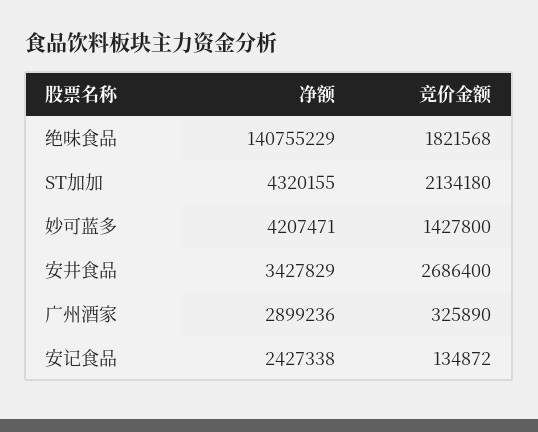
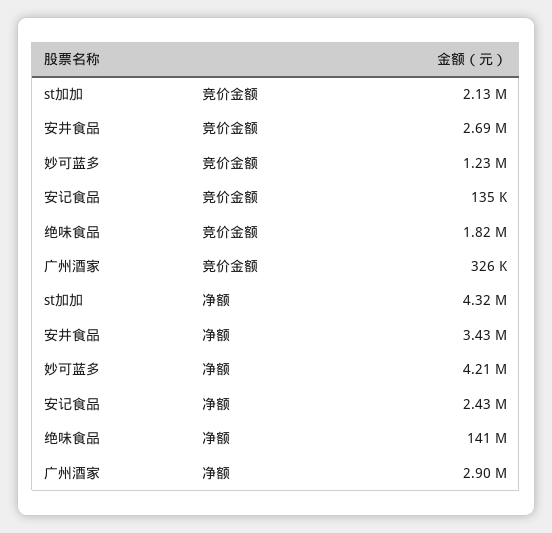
  {
    "净额": {
      "绝味食品": 140755229,
      "ST加加": 4320155,
      "妙可蓝多": 4207471,
      "安井食品": 3427829,
      "广州酒家": 2899236,
      "安记食品": 2427338
    },
    "竞价金额": {
      "绝味食品": 1821568,
      "ST加加": 2134180,
-     "妙可蓝多": 1427800,
+     "妙可蓝多": 1230000,
      "安井食品": 2686400,
      "广州酒家": 325890,
      "安记食品": 134872
    }
  }

